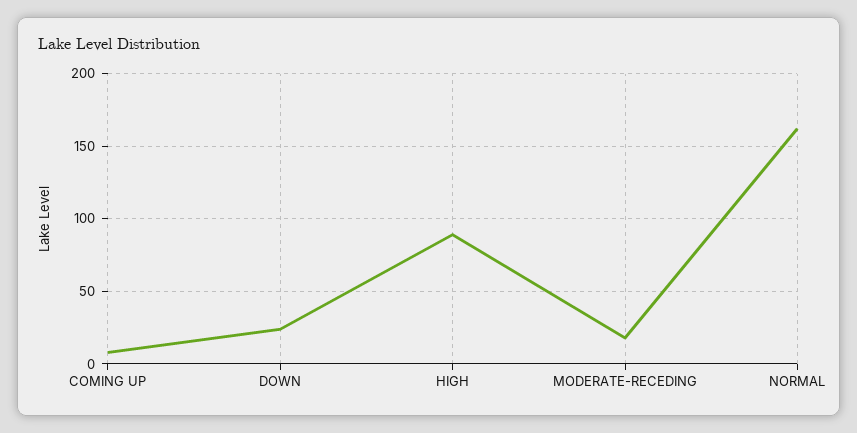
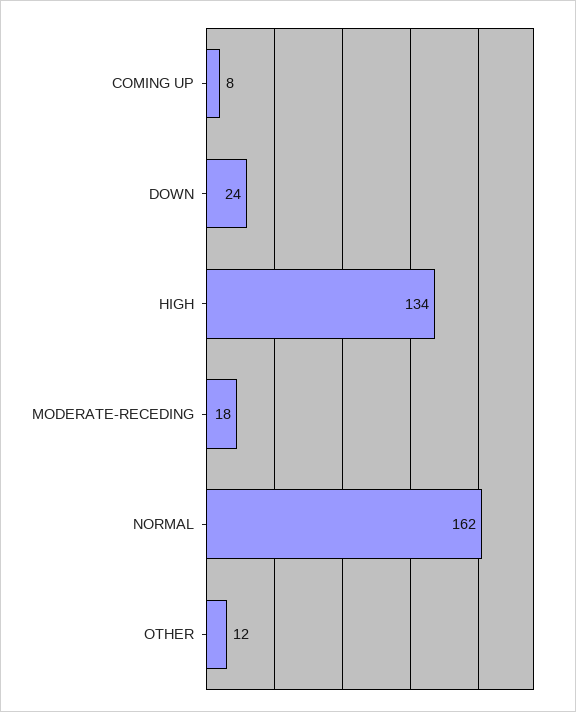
  {
    "COMING UP": 8,
    "DOWN": 24,
-   "HIGH": 90,
+   "HIGH": 134,
    "MODERATE-RECEDING": 18,
-   "NORMAL": 162
+   "NORMAL": 162,
+   "OTHER": 12
  }

